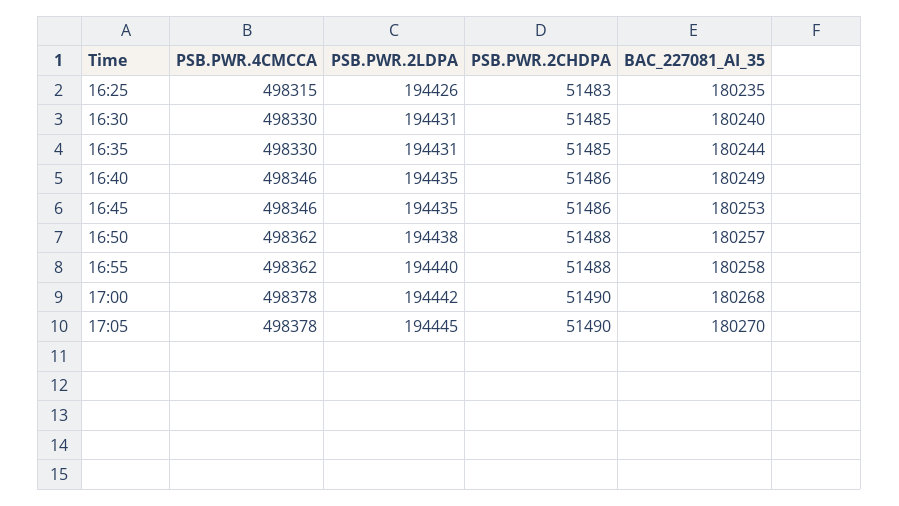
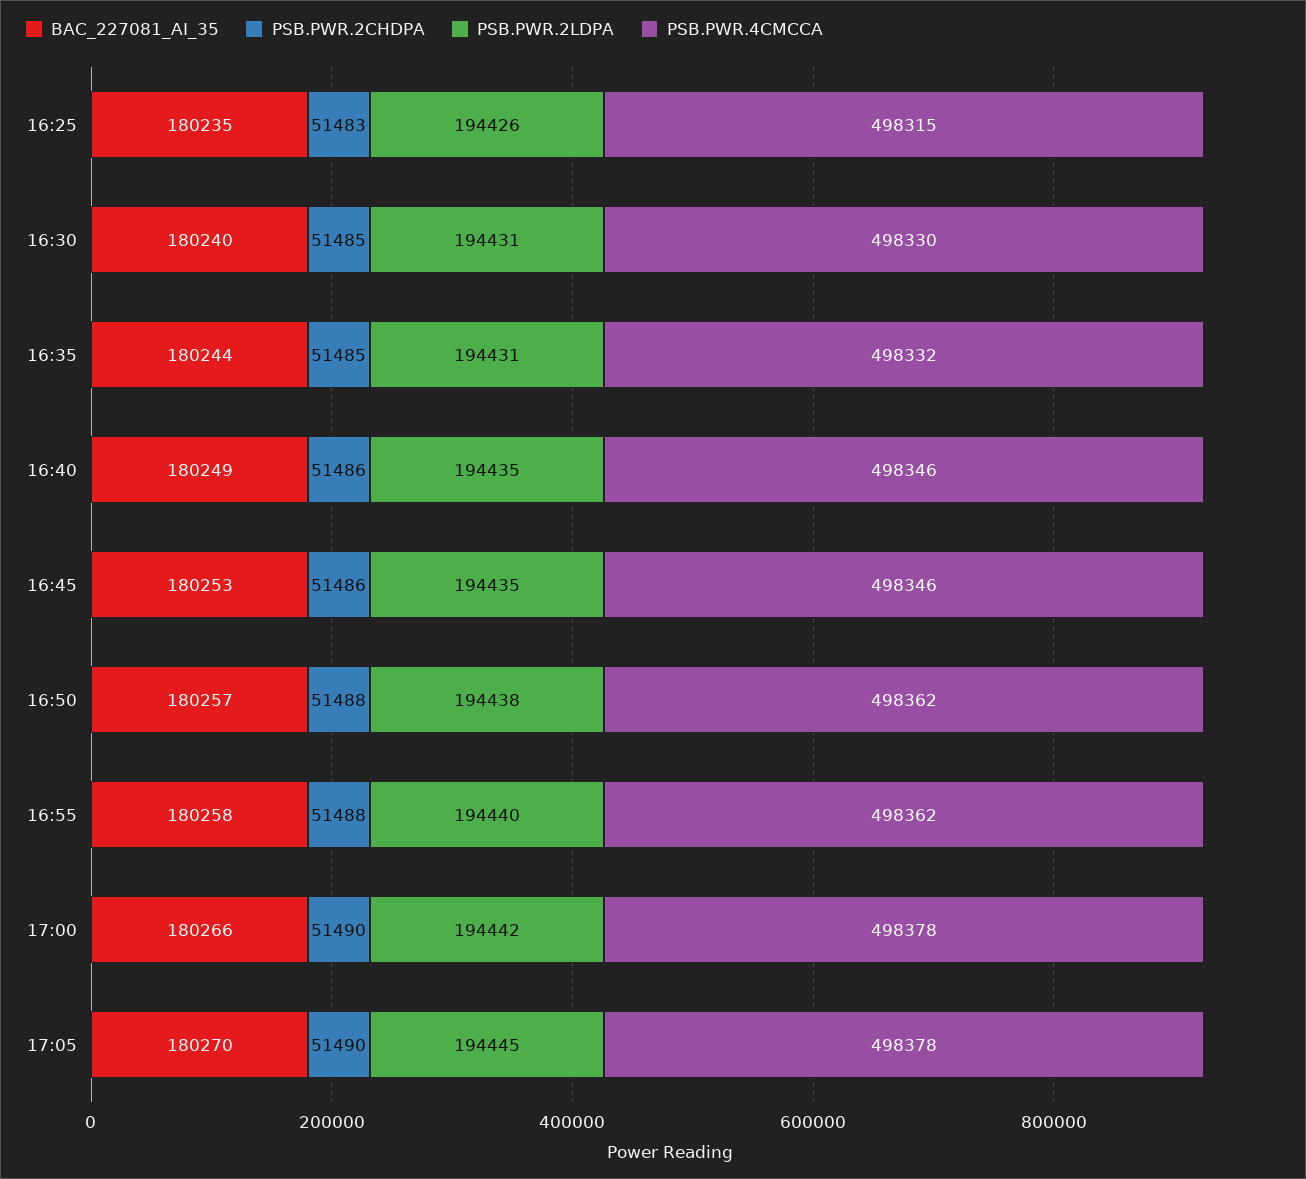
  {
    "PSB.PWR.4CMCCA": {
      "16:25": 498315,
      "16:30": 498330,
-     "16:35": 498330,
+     "16:35": 498332,
      "16:40": 498346,
      "16:45": 498346,
      "16:50": 498362,
      "16:55": 498362,
      "17:00": 498378,
      "17:05": 498378
    },
    "PSB.PWR.2LDPA": {
      "16:25": 194426,
      "16:30": 194431,
      "16:35": 194431,
      "16:40": 194435,
      "16:45": 194435,
      "16:50": 194438,
      "16:55": 194440,
      "17:00": 194442,
      "17:05": 194445
    },
    "PSB.PWR.2CHDPA": {
      "16:25": 51483,
      "16:30": 51485,
      "16:35": 51485,
      "16:40": 51486,
      "16:45": 51486,
      "16:50": 51488,
      "16:55": 51488,
      "17:00": 51490,
      "17:05": 51490
    },
    "BAC_227081_AI_35": {
      "16:25": 180235,
      "16:30": 180240,
      "16:35": 180244,
      "16:40": 180249,
      "16:45": 180253,
      "16:50": 180257,
      "16:55": 180258,
-     "17:00": 180268,
+     "17:00": 180266,
      "17:05": 180270
    }
  }

